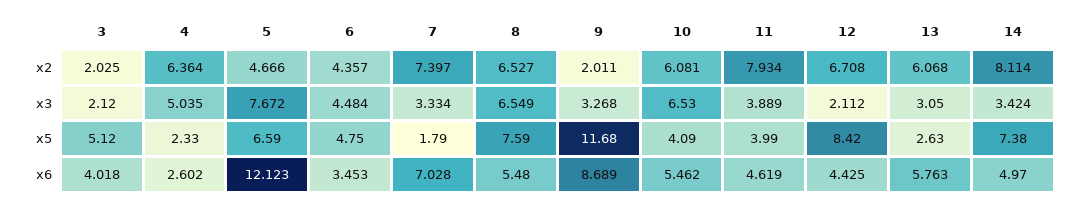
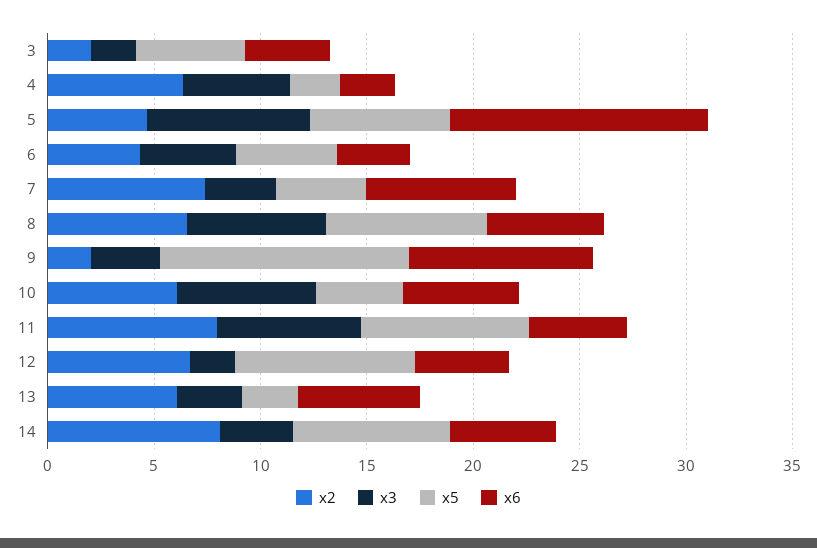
  {
    "x2": {
      "3": 2.025,
      "4": 6.364,
      "5": 4.666,
      "6": 4.357,
      "7": 7.397,
      "8": 6.527,
      "9": 2.011,
      "10": 6.081,
      "11": 7.934,
      "12": 6.708,
      "13": 6.068,
      "14": 8.114
    },
    "x3": {
      "3": 2.12,
      "4": 5.035,
      "5": 7.672,
      "6": 4.484,
      "7": 3.334,
      "8": 6.549,
      "9": 3.268,
      "10": 6.53,
-     "11": 3.889,
+     "11": 7,
      "12": 2.112,
      "13": 3.05,
      "14": 3.424
    },
    "x5": {
      "3": 5.12,
      "4": 2.33,
      "5": 6.59,
      "6": 4.75,
-     "7": 1.79,
+     "7": 4,
      "8": 7.59,
      "9": 11.68,
      "10": 4.09,
-     "11": 3.99,
+     "11": 8,
      "12": 8.42,
      "13": 2.63,
      "14": 7.38
    },
    "x6": {
      "3": 4.018,
      "4": 2.602,
      "5": 12.123,
      "6": 3.453,
      "7": 7.028,
      "8": 5.48,
      "9": 8.689,
      "10": 5.462,
      "11": 4.619,
      "12": 4.425,
      "13": 5.763,
      "14": 4.97
    }
  }

